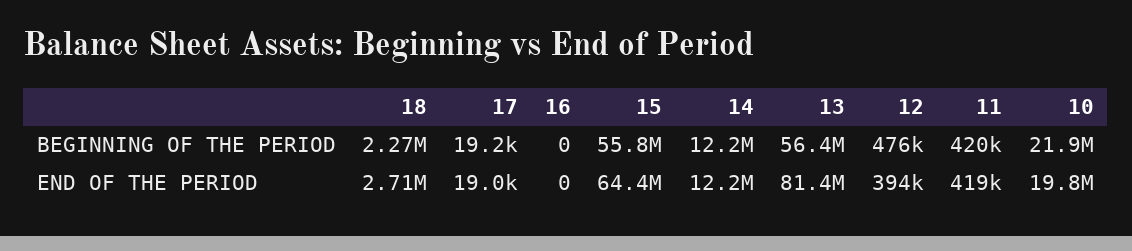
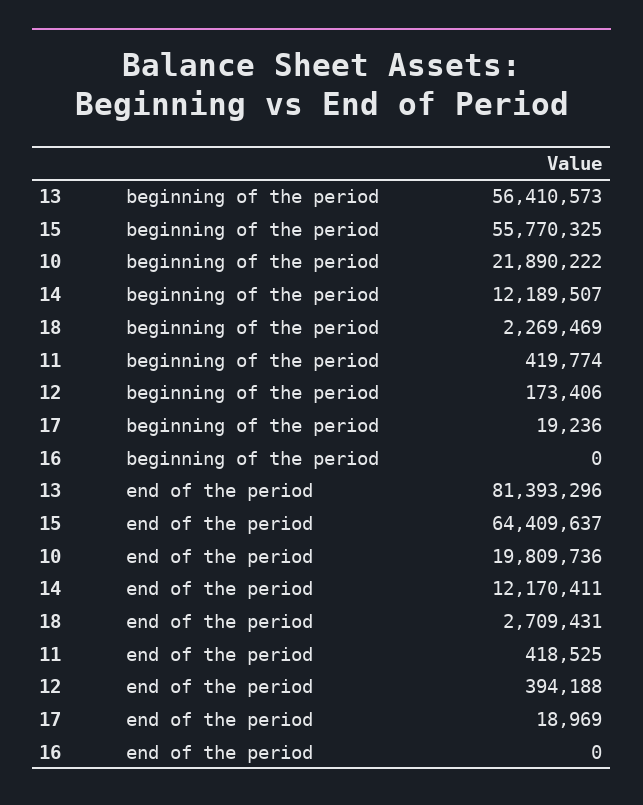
  {
    "18": {
      "BEGINNING OF THE PERIOD": 2269469,
      "END OF THE PERIOD": 2709431
    },
    "17": {
      "BEGINNING OF THE PERIOD": 19236,
      "END OF THE PERIOD": 18969
    },
    "16": {
      "BEGINNING OF THE PERIOD": 0,
      "END OF THE PERIOD": 0
    },
    "15": {
      "BEGINNING OF THE PERIOD": 55770325,
      "END OF THE PERIOD": 64409637
    },
    "14": {
      "BEGINNING OF THE PERIOD": 12189507,
      "END OF THE PERIOD": 12170411
    },
    "13": {
      "BEGINNING OF THE PERIOD": 56410573,
      "END OF THE PERIOD": 81393296
    },
    "12": {
-     "BEGINNING OF THE PERIOD": 476000,
+     "BEGINNING OF THE PERIOD": 173406,
      "END OF THE PERIOD": 394188
    },
    "11": {
      "BEGINNING OF THE PERIOD": 419774,
      "END OF THE PERIOD": 418525
    },
    "10": {
      "BEGINNING OF THE PERIOD": 21890222,
      "END OF THE PERIOD": 19809736
    }
  }

